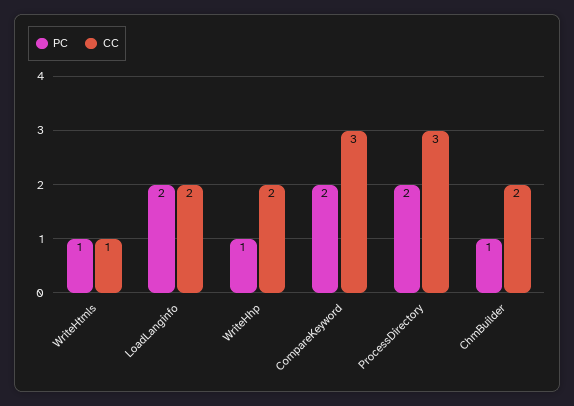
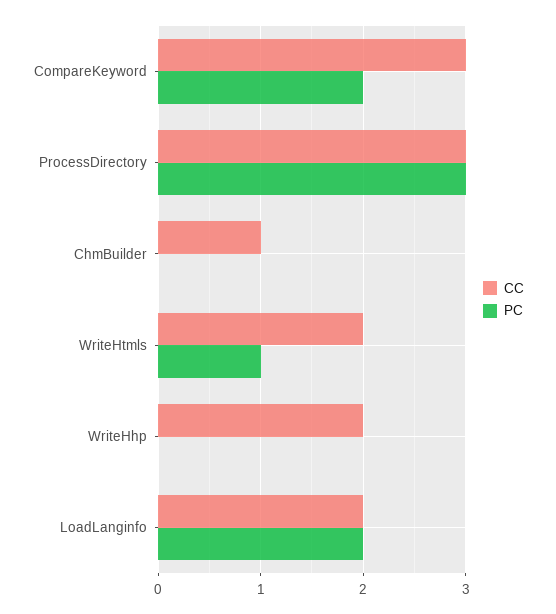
  {
    "PC": {
      "WriteHtmls": 1,
      "LoadLanginfo": 2,
-     "WriteHhp": 1,
+     "WriteHhp": 0,
      "CompareKeyword": 2,
-     "ProcessDirectory": 2,
+     "ProcessDirectory": 3,
-     "ChmBuilder": 1
+     "ChmBuilder": 0
    },
    "CC": {
-     "WriteHtmls": 1,
+     "WriteHtmls": 2,
      "LoadLanginfo": 2,
      "WriteHhp": 2,
      "CompareKeyword": 3,
      "ProcessDirectory": 3,
-     "ChmBuilder": 2
+     "ChmBuilder": 1
    }
  }

